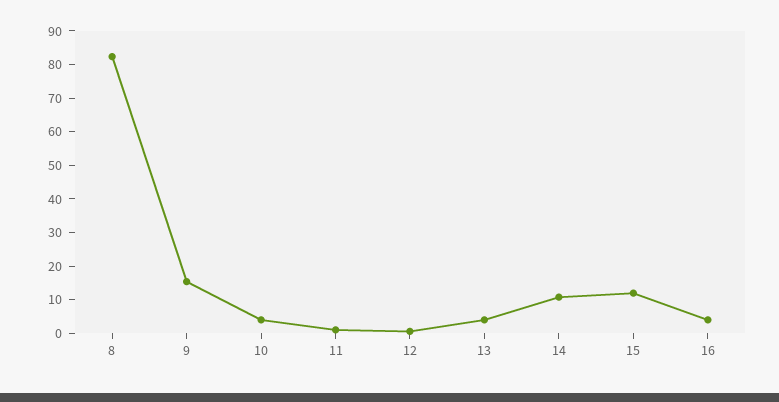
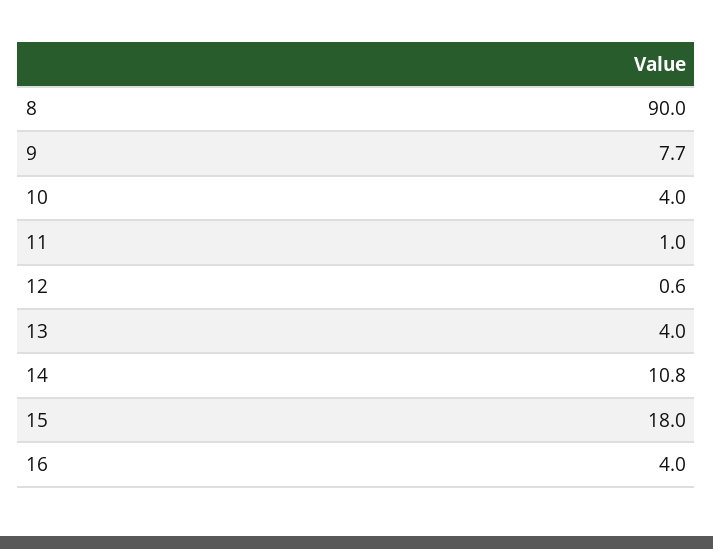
  {
-   "8": 82.5,
+   "8": 90,
-   "9": 15,
+   "9": 7.7,
    "10": 4,
    "11": 1,
    "12": 0.6,
    "13": 4,
    "14": 10.8,
-   "15": 12.5,
+   "15": 18,
    "16": 4
  }

